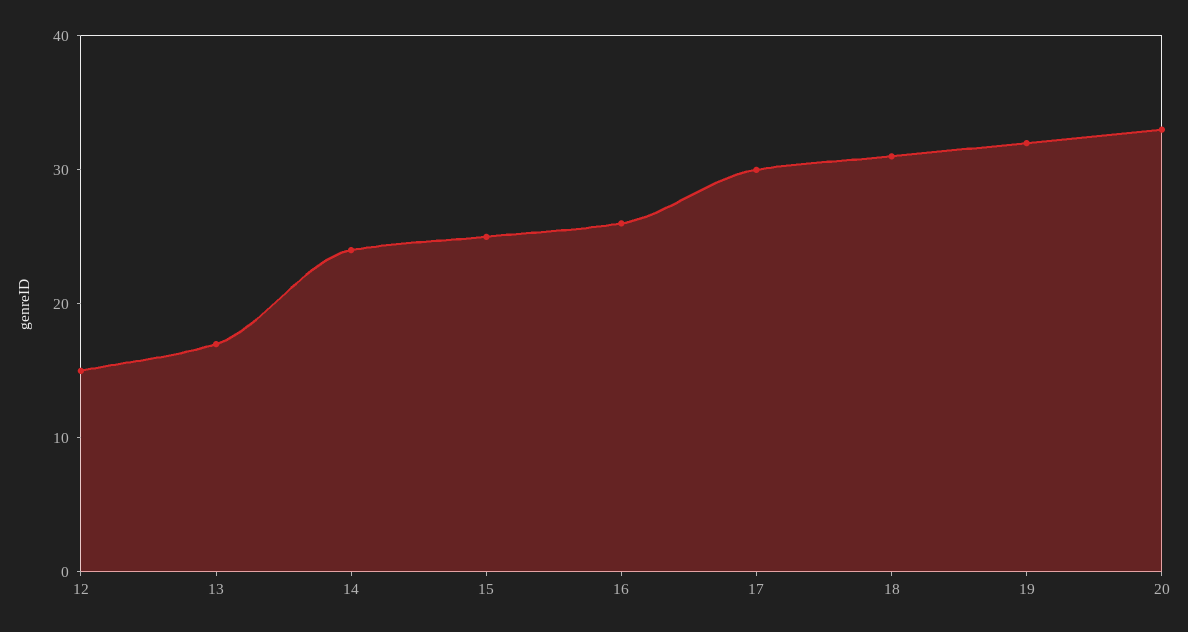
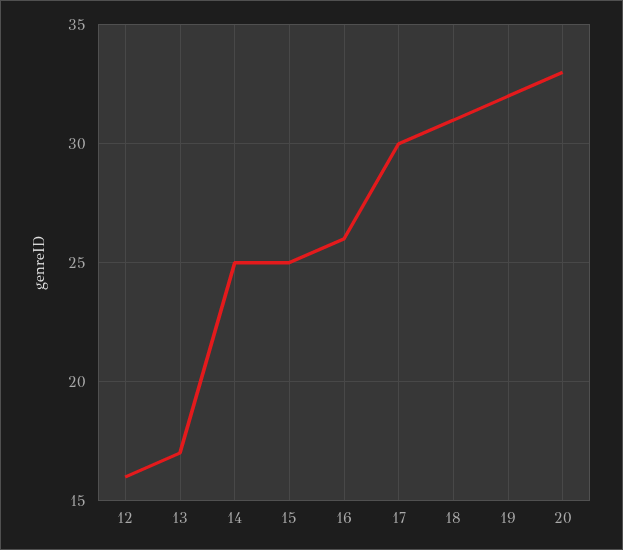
  {
-   "12": 15,
+   "12": 16,
    "13": 17,
-   "14": 24,
+   "14": 25,
    "15": 25,
    "16": 26,
    "17": 30,
    "18": 31,
    "19": 32,
    "20": 33
  }

